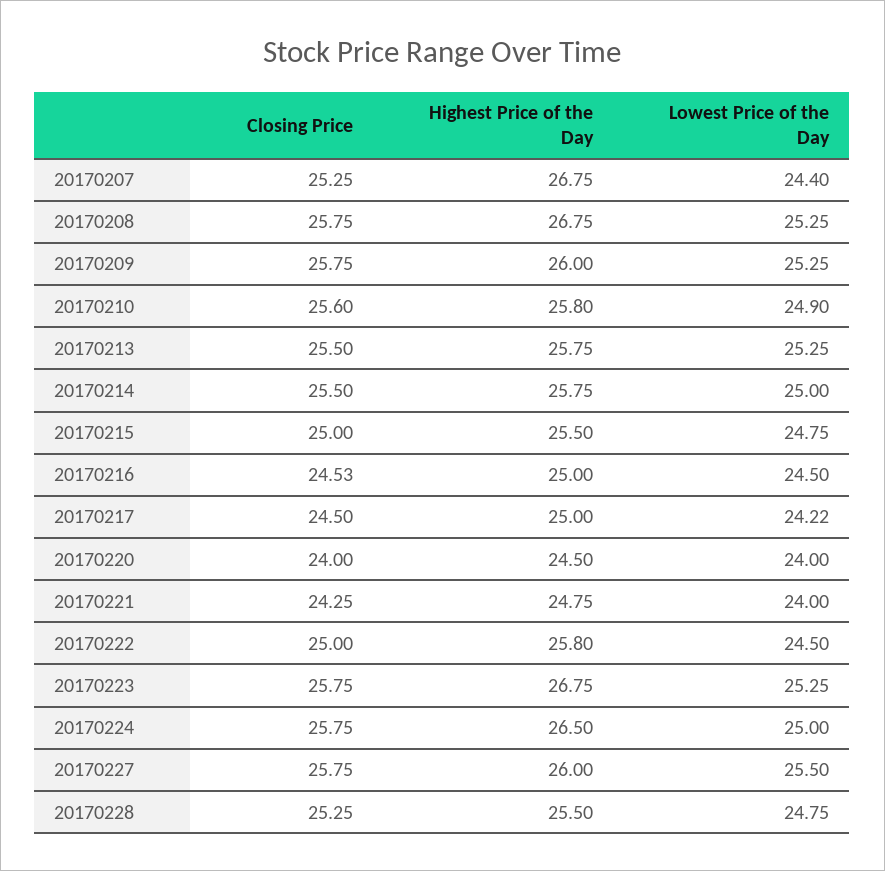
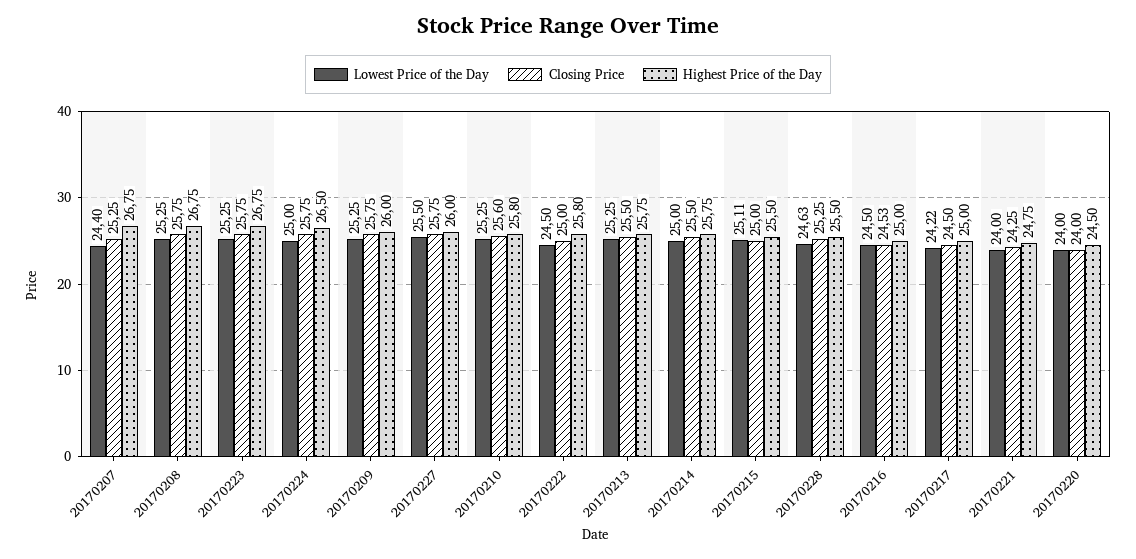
  {
    "Closing Price": {
      "20170207": 25.25,
      "20170208": 25.75,
      "20170209": 25.75,
      "20170210": 25.6,
      "20170213": 25.5,
      "20170214": 25.5,
      "20170215": 25,
      "20170216": 24.53,
      "20170217": 24.5,
      "20170220": 24,
      "20170221": 24.25,
      "20170222": 25,
      "20170223": 25.75,
      "20170224": 25.75,
      "20170227": 25.75,
      "20170228": 25.25
    },
    "Highest Price of the Day": {
      "20170207": 26.75,
      "20170208": 26.75,
      "20170209": 26,
      "20170210": 25.8,
      "20170213": 25.75,
      "20170214": 25.75,
      "20170215": 25.5,
      "20170216": 25,
      "20170217": 25,
      "20170220": 24.5,
      "20170221": 24.75,
      "20170222": 25.8,
      "20170223": 26.75,
      "20170224": 26.5,
      "20170227": 26,
      "20170228": 25.5
    },
    "Lowest Price of the Day": {
      "20170207": 24.4,
      "20170208": 25.25,
      "20170209": 25.25,
-     "20170210": 24.9,
+     "20170210": 25.25,
      "20170213": 25.25,
      "20170214": 25,
-     "20170215": 24.75,
+     "20170215": 25.11,
      "20170216": 24.5,
      "20170217": 24.22,
      "20170220": 24,
      "20170221": 24,
      "20170222": 24.5,
      "20170223": 25.25,
      "20170224": 25,
      "20170227": 25.5,
-     "20170228": 24.75
+     "20170228": 24.63
    }
  }

